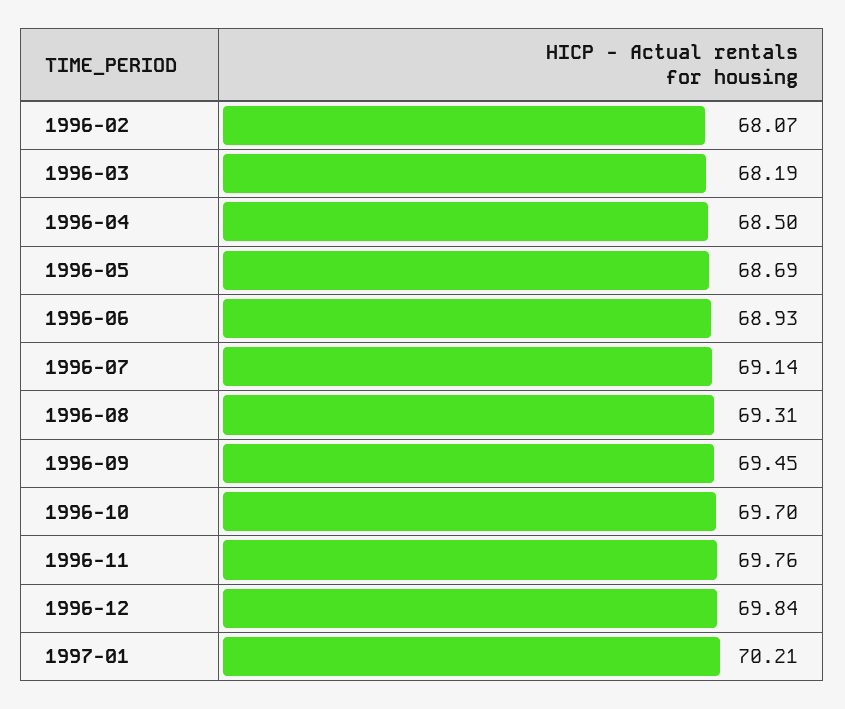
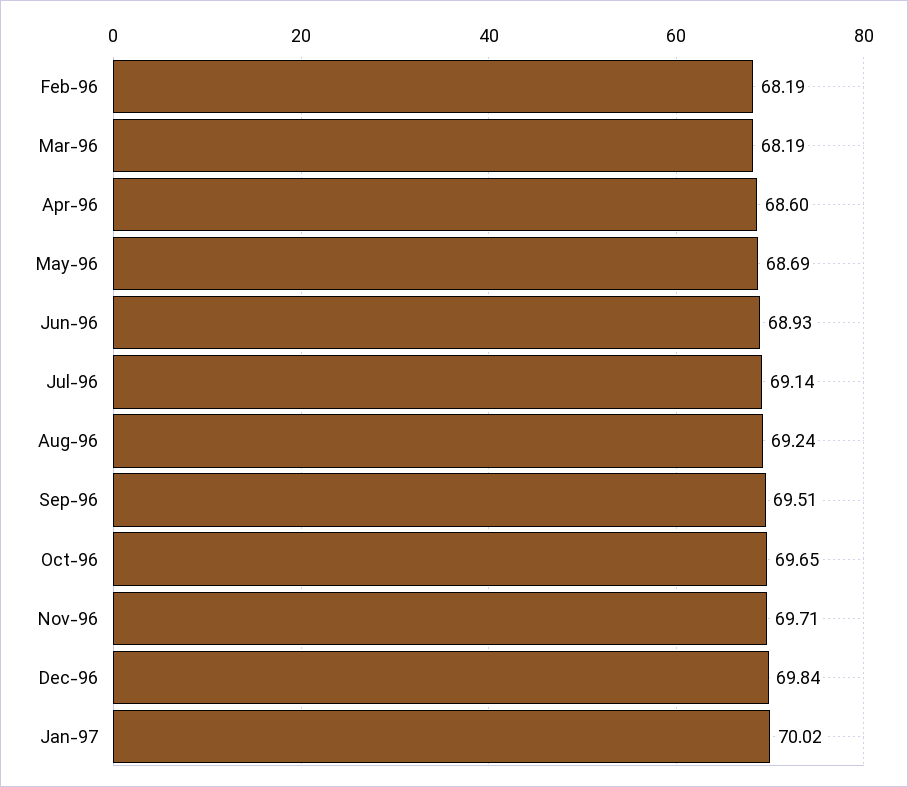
  {
-   "1996-02": 68.07,
+   "1996-02": 68.19,
    "1996-03": 68.19,
-   "1996-04": 68.5,
+   "1996-04": 68.6,
    "1996-05": 68.69,
    "1996-06": 68.93,
    "1996-07": 69.14,
-   "1996-08": 69.31,
+   "1996-08": 69.24,
-   "1996-09": 69.45,
+   "1996-09": 69.51,
-   "1996-10": 69.7,
+   "1996-10": 69.65,
-   "1996-11": 69.76,
+   "1996-11": 69.71,
    "1996-12": 69.84,
-   "1997-01": 70.21
+   "1997-01": 70.02
  }

